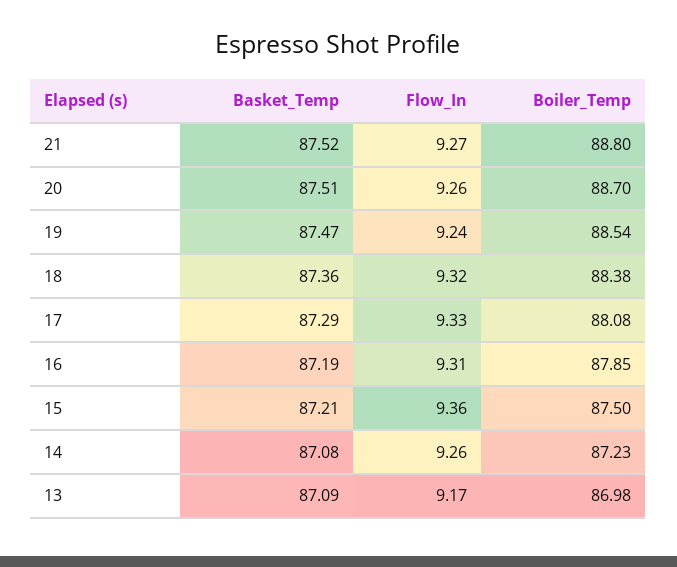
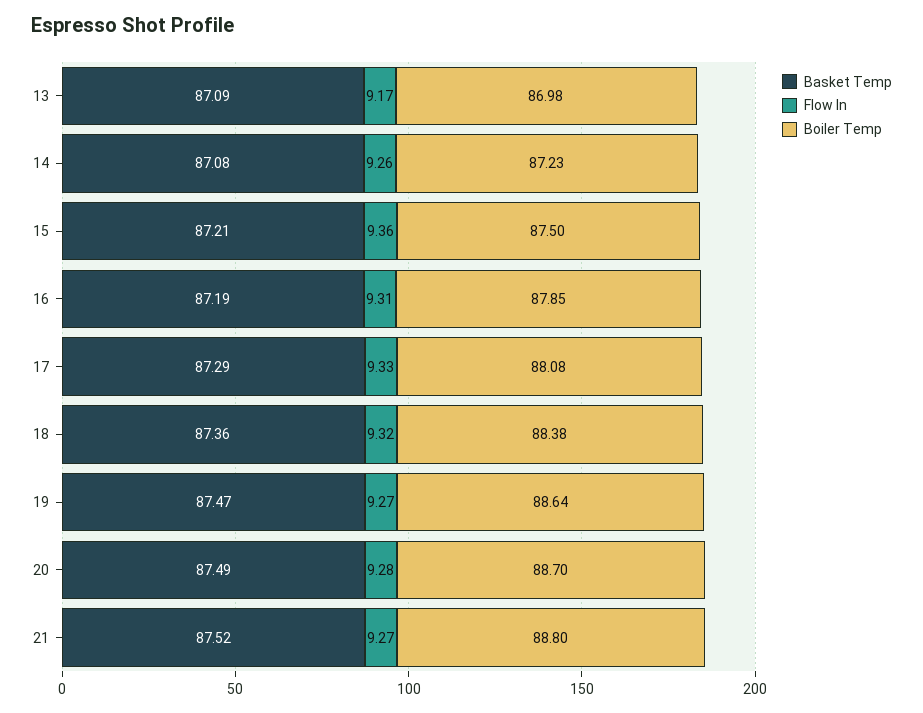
  {
    "Basket_Temp": {
      "21": 87.52,
-     "20": 87.51,
+     "20": 87.49,
      "19": 87.47,
      "18": 87.36,
      "17": 87.29,
      "16": 87.19,
      "15": 87.21,
      "14": 87.08,
      "13": 87.09
    },
    "Flow_In": {
      "21": 9.27,
-     "20": 9.26,
+     "20": 9.28,
-     "19": 9.24,
+     "19": 9.27,
      "18": 9.32,
      "17": 9.33,
      "16": 9.31,
      "15": 9.36,
      "14": 9.26,
      "13": 9.17
    },
    "Boiler_Temp": {
      "21": 88.8,
      "20": 88.7,
-     "19": 88.54,
+     "19": 88.64,
      "18": 88.38,
      "17": 88.08,
      "16": 87.85,
      "15": 87.5,
      "14": 87.23,
      "13": 86.98
    }
  }

